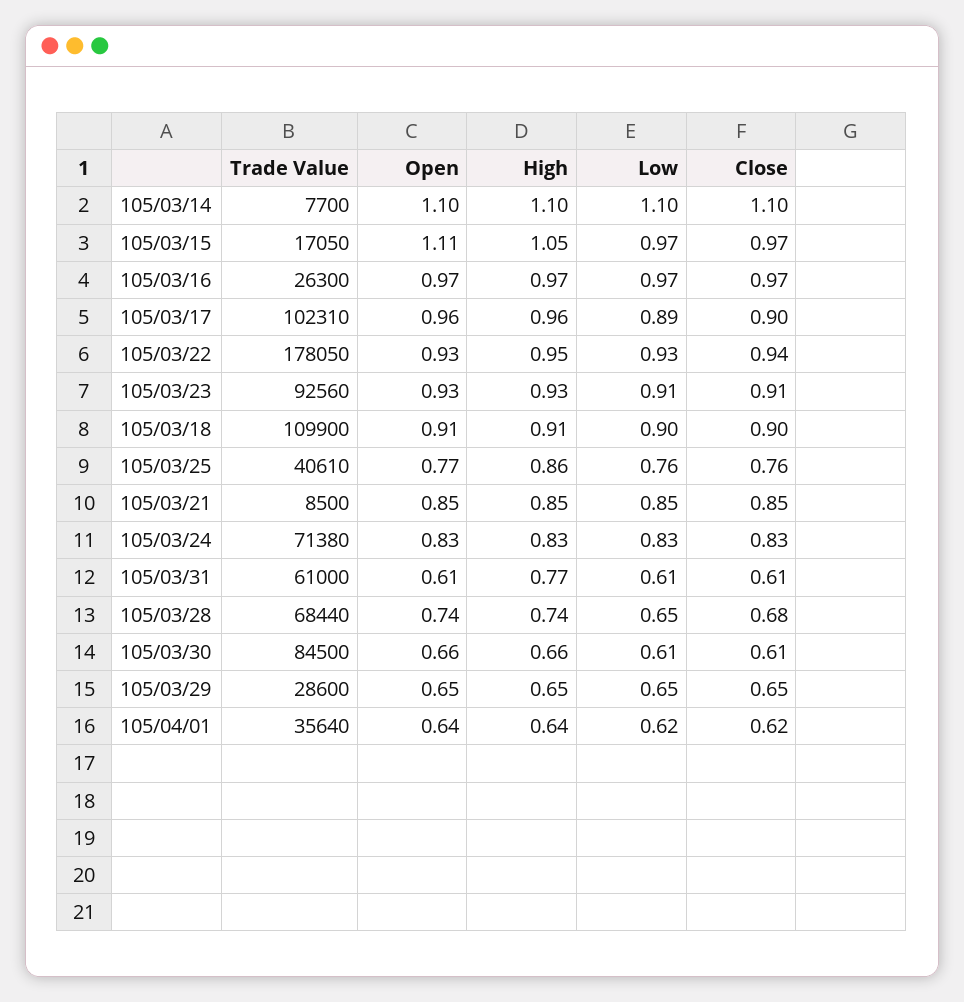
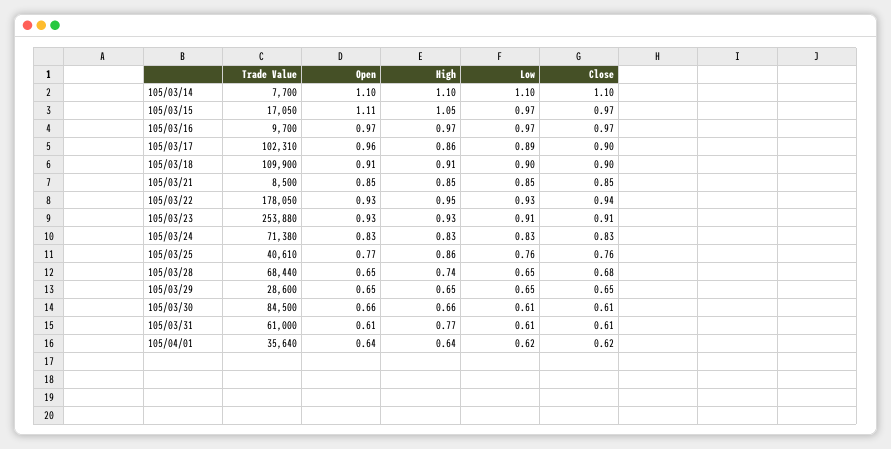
  {
    "Trade Value": {
      "105/03/14": 7700,
      "105/03/15": 17050,
-     "105/03/16": 26300,
+     "105/03/16": 9700,
      "105/03/17": 102310,
      "105/03/22": 178050,
-     "105/03/23": 92560,
+     "105/03/23": 253880,
      "105/03/18": 109900,
      "105/03/25": 40610,
      "105/03/21": 8500,
      "105/03/24": 71380,
      "105/03/31": 61000,
      "105/03/28": 68440,
      "105/03/30": 84500,
      "105/03/29": 28600,
      "105/04/01": 35640
    },
    "Open": {
      "105/03/14": 1.1,
      "105/03/15": 1.11,
      "105/03/16": 0.97,
      "105/03/17": 0.96,
      "105/03/22": 0.93,
      "105/03/23": 0.93,
      "105/03/18": 0.91,
      "105/03/25": 0.77,
      "105/03/21": 0.85,
      "105/03/24": 0.83,
      "105/03/31": 0.61,
-     "105/03/28": 0.74,
+     "105/03/28": 0.65,
      "105/03/30": 0.66,
      "105/03/29": 0.65,
      "105/04/01": 0.64
    },
    "High": {
      "105/03/14": 1.1,
      "105/03/15": 1.05,
      "105/03/16": 0.97,
-     "105/03/17": 0.96,
+     "105/03/17": 0.86,
      "105/03/22": 0.95,
      "105/03/23": 0.93,
      "105/03/18": 0.91,
      "105/03/25": 0.86,
      "105/03/21": 0.85,
      "105/03/24": 0.83,
      "105/03/31": 0.77,
      "105/03/28": 0.74,
      "105/03/30": 0.66,
      "105/03/29": 0.65,
      "105/04/01": 0.64
    },
    "Low": {
      "105/03/14": 1.1,
      "105/03/15": 0.97,
      "105/03/16": 0.97,
      "105/03/17": 0.89,
      "105/03/22": 0.93,
      "105/03/23": 0.91,
      "105/03/18": 0.9,
      "105/03/25": 0.76,
      "105/03/21": 0.85,
      "105/03/24": 0.83,
      "105/03/31": 0.61,
      "105/03/28": 0.65,
      "105/03/30": 0.61,
      "105/03/29": 0.65,
      "105/04/01": 0.62
    },
    "Close": {
      "105/03/14": 1.1,
      "105/03/15": 0.97,
      "105/03/16": 0.97,
      "105/03/17": 0.9,
      "105/03/22": 0.94,
      "105/03/23": 0.91,
      "105/03/18": 0.9,
      "105/03/25": 0.76,
      "105/03/21": 0.85,
      "105/03/24": 0.83,
      "105/03/31": 0.61,
      "105/03/28": 0.68,
      "105/03/30": 0.61,
      "105/03/29": 0.65,
      "105/04/01": 0.62
    }
  }

